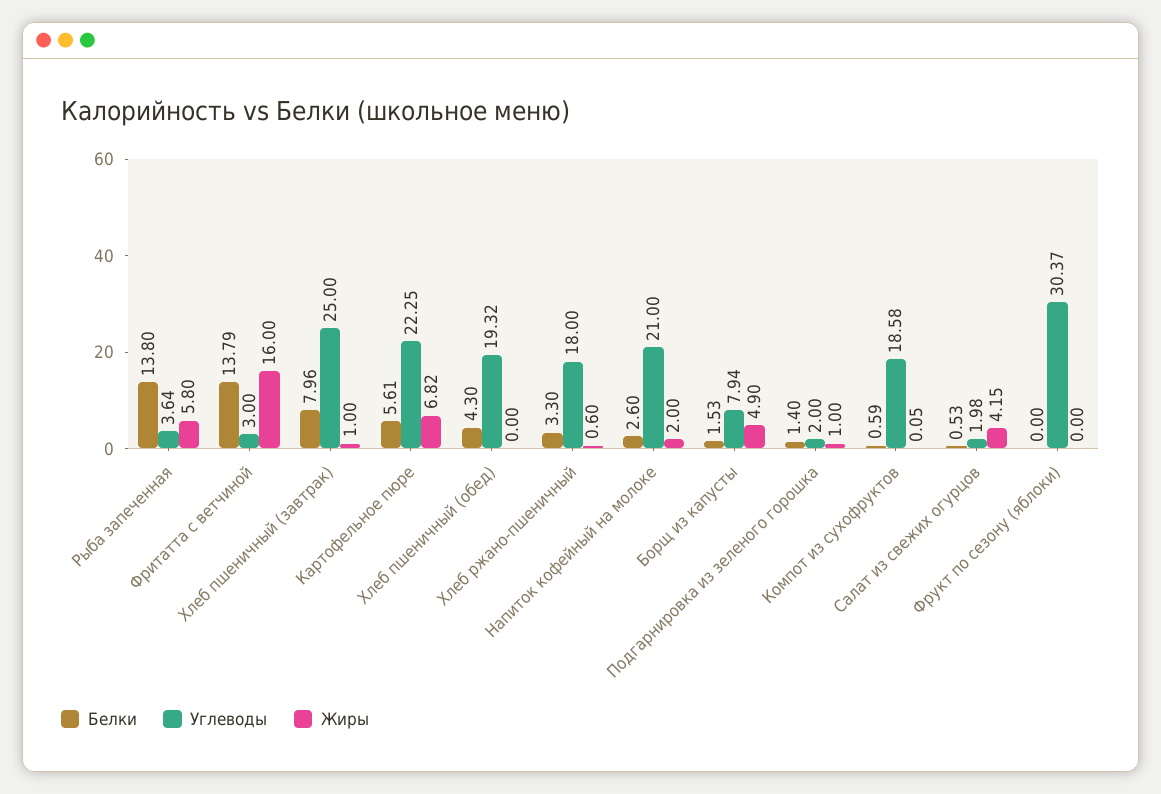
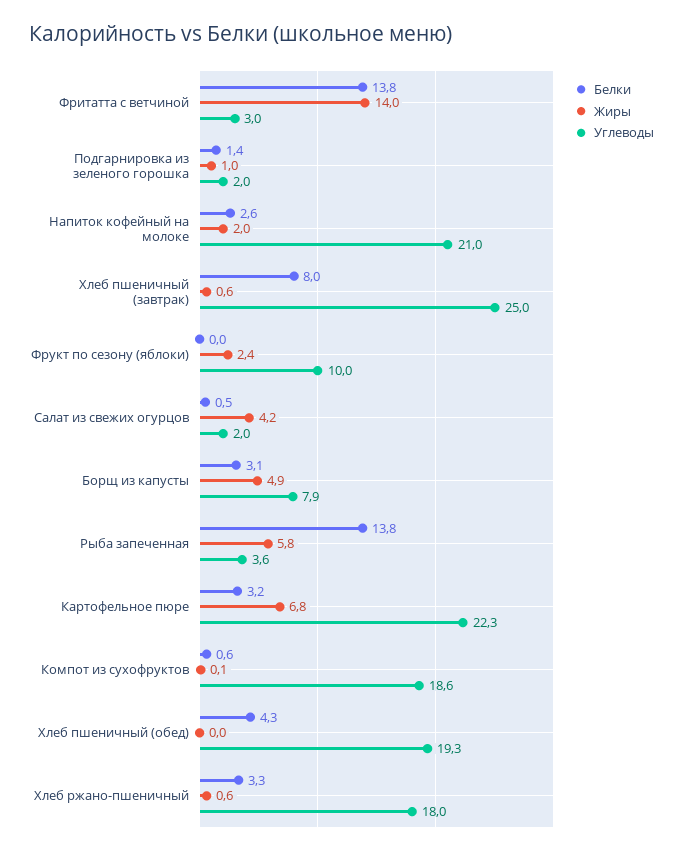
  {
    "Белки": {
      "Рыба запеченная": 13.8,
      "Фритатта с ветчиной": 13.79,
      "Хлеб пшеничный (завтрак)": 7.96,
-     "Картофельное пюре": 5.61,
+     "Картофельное пюре": 3.2,
      "Хлеб пшеничный (обед)": 4.3,
      "Хлеб ржано-пшеничный": 3.3,
      "Напиток кофейный на молоке": 2.6,
-     "Борщ из капусты": 1.53,
+     "Борщ из капусты": 3.1,
      "Подгарнировка из зеленого горошка": 1.4,
      "Компот из сухофруктов": 0.59,
      "Салат из свежих огурцов": 0.53,
      "Фрукт по сезону (яблоки)": 0
    },
    "Углеводы": {
      "Рыба запеченная": 3.64,
      "Фритатта с ветчиной": 3,
      "Хлеб пшеничный (завтрак)": 25,
      "Картофельное пюре": 22.25,
      "Хлеб пшеничный (обед)": 19.32,
      "Хлеб ржано-пшеничный": 18,
      "Напиток кофейный на молоке": 21,
      "Борщ из капусты": 7.94,
      "Подгарнировка из зеленого горошка": 2,
      "Компот из сухофруктов": 18.58,
      "Салат из свежих огурцов": 1.98,
-     "Фрукт по сезону (яблоки)": 30.37
+     "Фрукт по сезону (яблоки)": 10
    },
    "Жиры": {
      "Рыба запеченная": 5.8,
-     "Фритатта с ветчиной": 16,
+     "Фритатта с ветчиной": 14,
-     "Хлеб пшеничный (завтрак)": 1,
+     "Хлеб пшеничный (завтрак)": 0.6,
      "Картофельное пюре": 6.82,
      "Хлеб пшеничный (обед)": 0,
      "Хлеб ржано-пшеничный": 0.6,
      "Напиток кофейный на молоке": 2,
      "Борщ из капусты": 4.9,
      "Подгарнировка из зеленого горошка": 1,
      "Компот из сухофруктов": 0.05,
      "Салат из свежих огурцов": 4.15,
-     "Фрукт по сезону (яблоки)": 0
+     "Фрукт по сезону (яблоки)": 2.4
    }
  }

